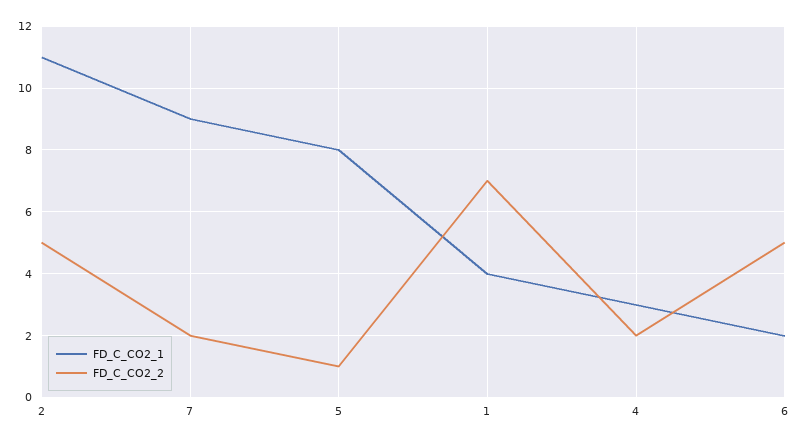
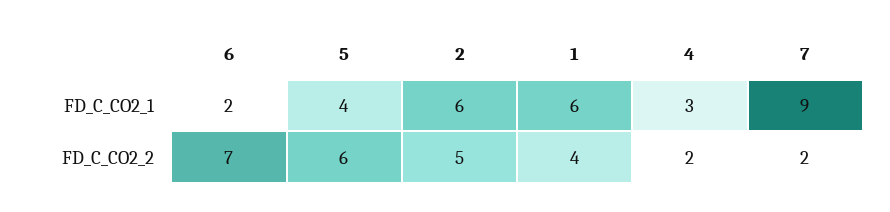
  {
    "FD_C_CO2_1": {
-     "2": 11,
+     "2": 6,
      "7": 9,
-     "5": 8,
+     "5": 4,
-     "1": 4,
+     "1": 6,
      "4": 3,
      "6": 2
    },
    "FD_C_CO2_2": {
      "2": 5,
      "7": 2,
-     "5": 1,
+     "5": 6,
-     "1": 7,
+     "1": 4,
      "4": 2,
-     "6": 5
+     "6": 7
    }
  }

